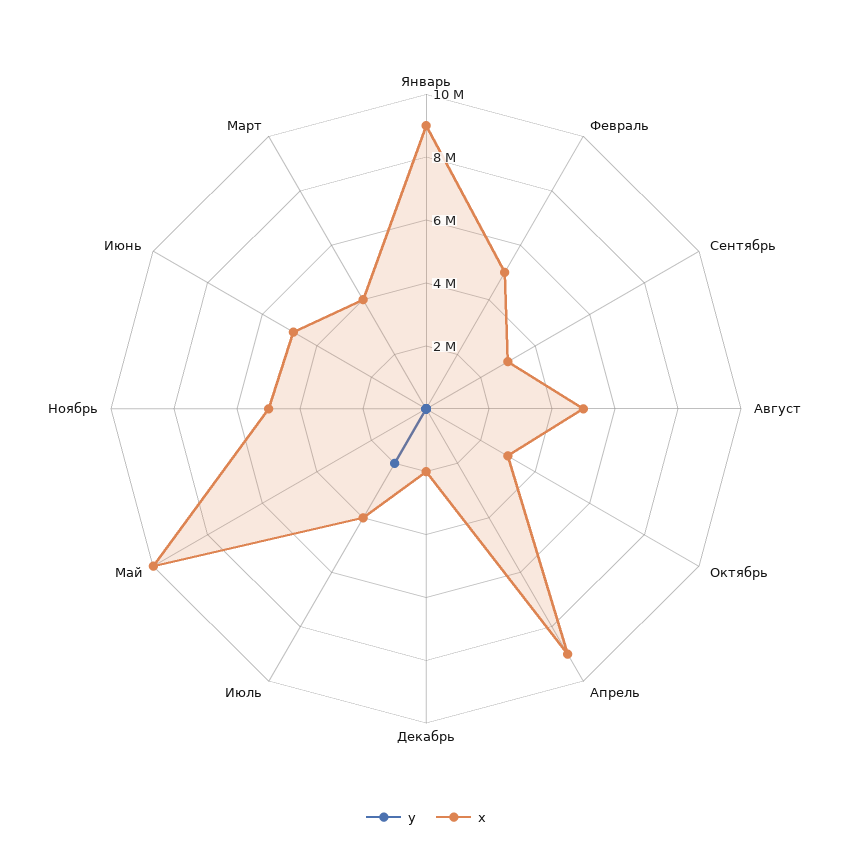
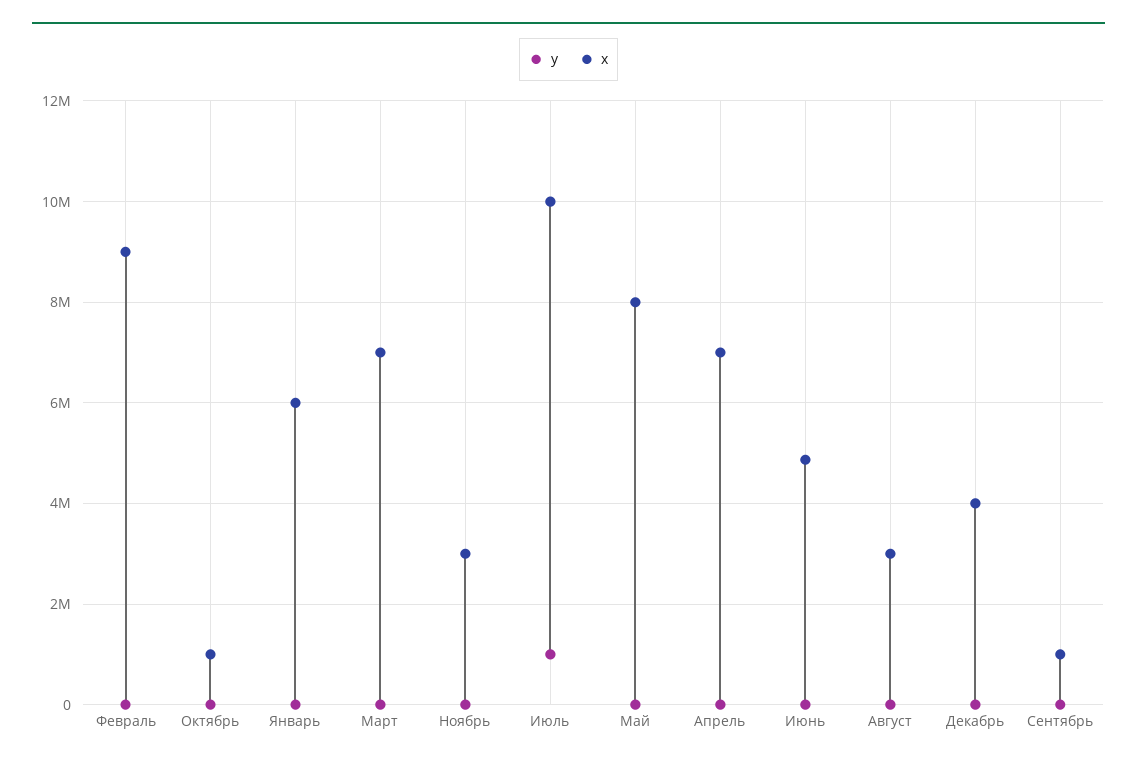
  {
    "y": {
      "Январь": 0,
      "Февраль": 0,
      "Сентябрь": 0,
      "Август": 0,
      "Октябрь": 0,
      "Апрель": 0,
      "Декабрь": 0,
-     "Июль": 2000000,
+     "Июль": 1000000,
      "Май": 0,
      "Ноябрь": 0,
      "Июнь": 0,
      "Март": 0
    },
    "x": {
-     "Январь": 9000000,
+     "Январь": 6000000,
-     "Февраль": 5000000,
+     "Февраль": 9000000,
-     "Сентябрь": 3000000,
+     "Сентябрь": 1000000,
-     "Август": 5000000,
+     "Август": 3000000,
-     "Октябрь": 3000000,
+     "Октябрь": 1000000,
-     "Апрель": 9000000,
+     "Апрель": 7000000,
-     "Декабрь": 2000000,
+     "Декабрь": 4000000,
-     "Июль": 4000000,
+     "Июль": 10000000,
-     "Май": 10000000,
+     "Май": 8000000,
-     "Ноябрь": 5000000,
+     "Ноябрь": 3000000,
      "Июнь": 4800000,
-     "Март": 4000000
+     "Март": 7000000
    }
  }

